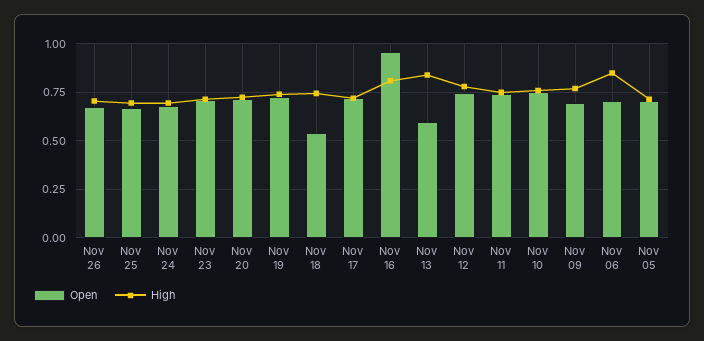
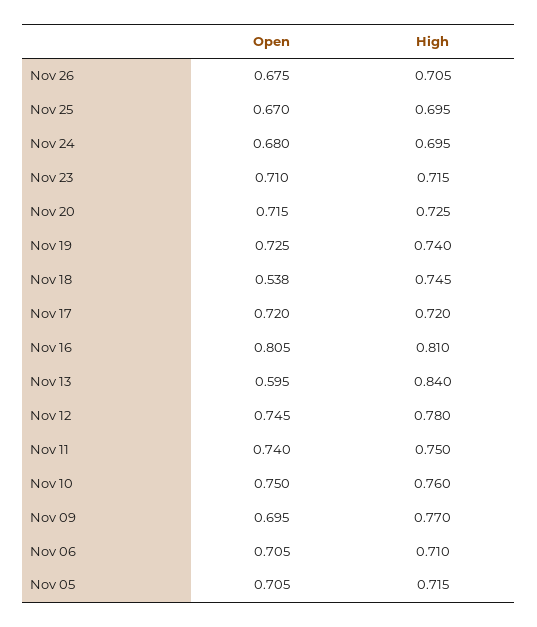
  {
    "Open": {
      "Nov 26": 0.675,
      "Nov 25": 0.67,
      "Nov 24": 0.68,
      "Nov 23": 0.71,
      "Nov 20": 0.715,
      "Nov 19": 0.725,
      "Nov 18": 0.538,
      "Nov 17": 0.72,
-     "Nov 16": 0.95,
+     "Nov 16": 0.805,
      "Nov 13": 0.595,
      "Nov 12": 0.745,
      "Nov 11": 0.74,
      "Nov 10": 0.75,
      "Nov 09": 0.695,
      "Nov 06": 0.705,
      "Nov 05": 0.705
    },
    "High": {
      "Nov 26": 0.705,
      "Nov 25": 0.695,
      "Nov 24": 0.695,
      "Nov 23": 0.715,
      "Nov 20": 0.725,
      "Nov 19": 0.74,
      "Nov 18": 0.745,
      "Nov 17": 0.72,
      "Nov 16": 0.81,
      "Nov 13": 0.84,
      "Nov 12": 0.78,
      "Nov 11": 0.75,
      "Nov 10": 0.76,
      "Nov 09": 0.77,
-     "Nov 06": 0.85,
+     "Nov 06": 0.71,
      "Nov 05": 0.715
    }
  }

